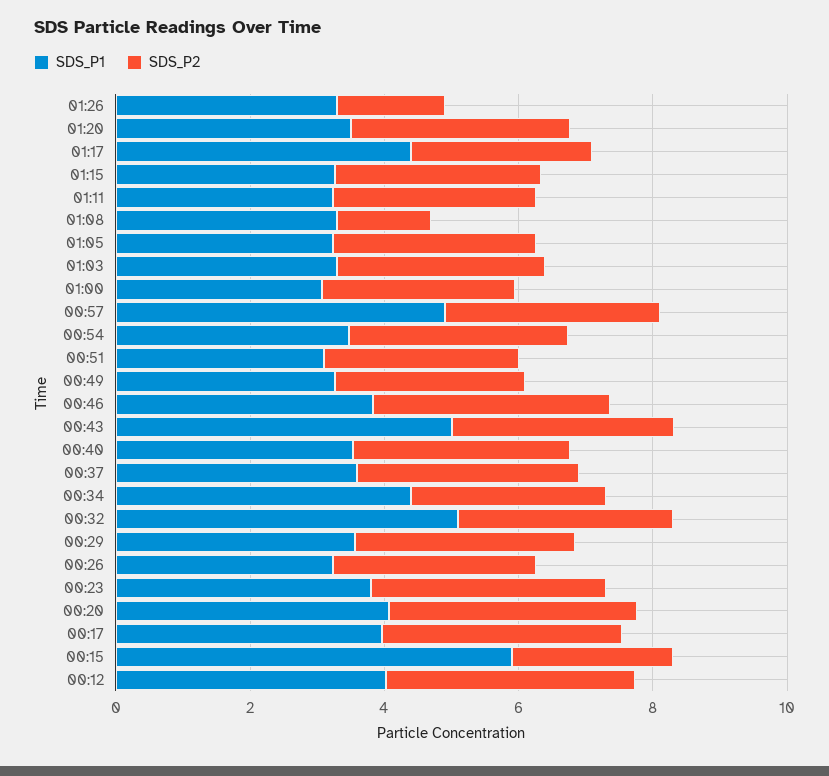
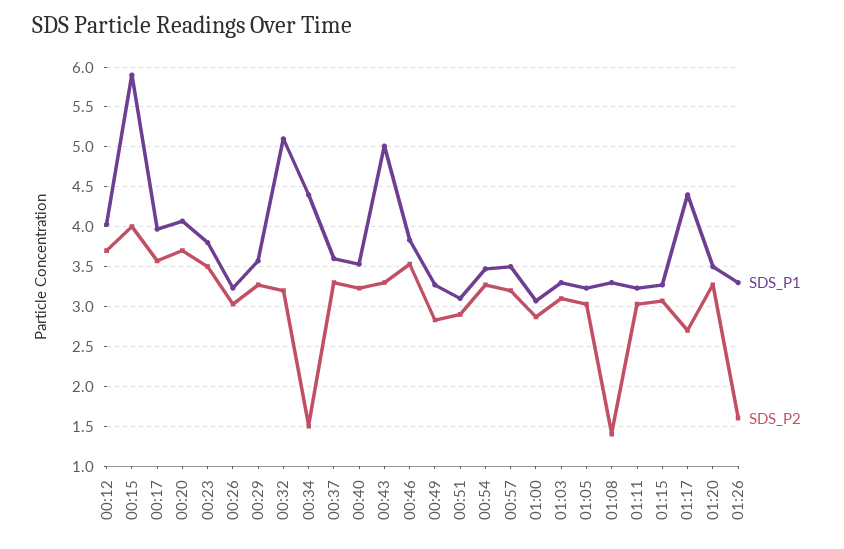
  {
    "SDS_P1": {
      "01:26": 3.3,
      "01:20": 3.5,
      "01:17": 4.4,
      "01:15": 3.3,
      "01:11": 3.2,
      "01:08": 3.3,
      "01:05": 3.2,
      "01:03": 3.3,
      "01:00": 3.1,
-     "00:57": 5,
+     "00:57": 3.5,
      "00:54": 3.5,
      "00:51": 3.1,
      "00:49": 3.3,
      "00:46": 3.8,
      "00:43": 5,
      "00:40": 3.5,
      "00:37": 3.6,
      "00:34": 4.4,
      "00:32": 5.1,
      "00:29": 3.6,
      "00:26": 3.2,
      "00:23": 3.8,
      "00:20": 4.1,
      "00:17": 4,
      "00:15": 5.9,
      "00:12": 4
    },
    "SDS_P2": {
      "01:26": 1.6,
      "01:20": 3.3,
      "01:17": 2.7,
      "01:15": 3.1,
      "01:11": 3,
      "01:08": 1.4,
      "01:05": 3,
      "01:03": 3.1,
      "01:00": 2.9,
      "00:57": 3.2,
      "00:54": 3.3,
      "00:51": 2.9,
      "00:49": 2.8,
      "00:46": 3.5,
      "00:43": 3.3,
      "00:40": 3.2,
      "00:37": 3.3,
-     "00:34": 3,
+     "00:34": 1.5,
      "00:32": 3.2,
      "00:29": 3.3,
      "00:26": 3,
      "00:23": 3.5,
      "00:20": 3.7,
      "00:17": 3.6,
-     "00:15": 2.5,
+     "00:15": 4,
      "00:12": 3.7
    }
  }

